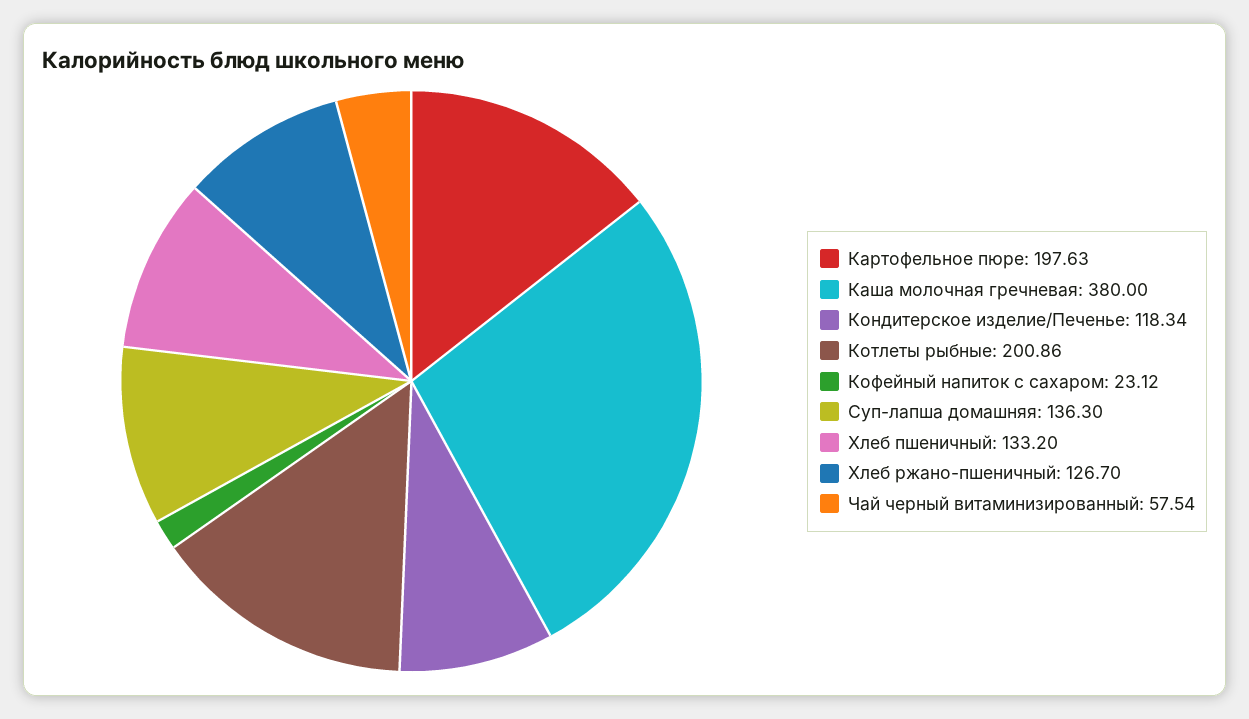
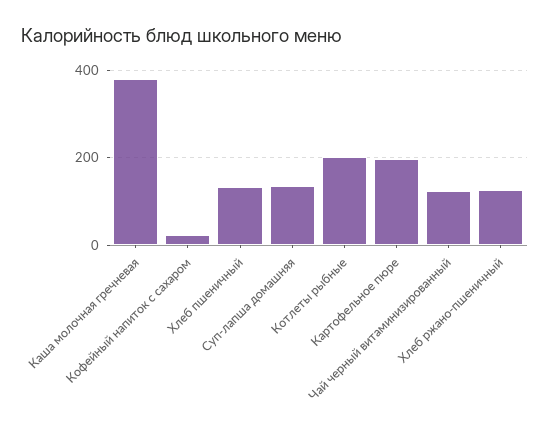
  {
    "Картофельное пюре": 197.63,
    "Каша молочная гречневая": 380,
-   "Кондитерское изделие/Печенье": 118.34,
    "Котлеты рыбные": 200.86,
    "Кофейный напиток с сахаром": 23.12,
    "Суп-лапша домашняя": 136.3,
    "Хлеб пшеничный": 133.2,
    "Хлеб ржано-пшеничный": 126.7,
-   "Чай черный витаминизированный": 57.54
+   "Чай черный витаминизированный": 120
  }

